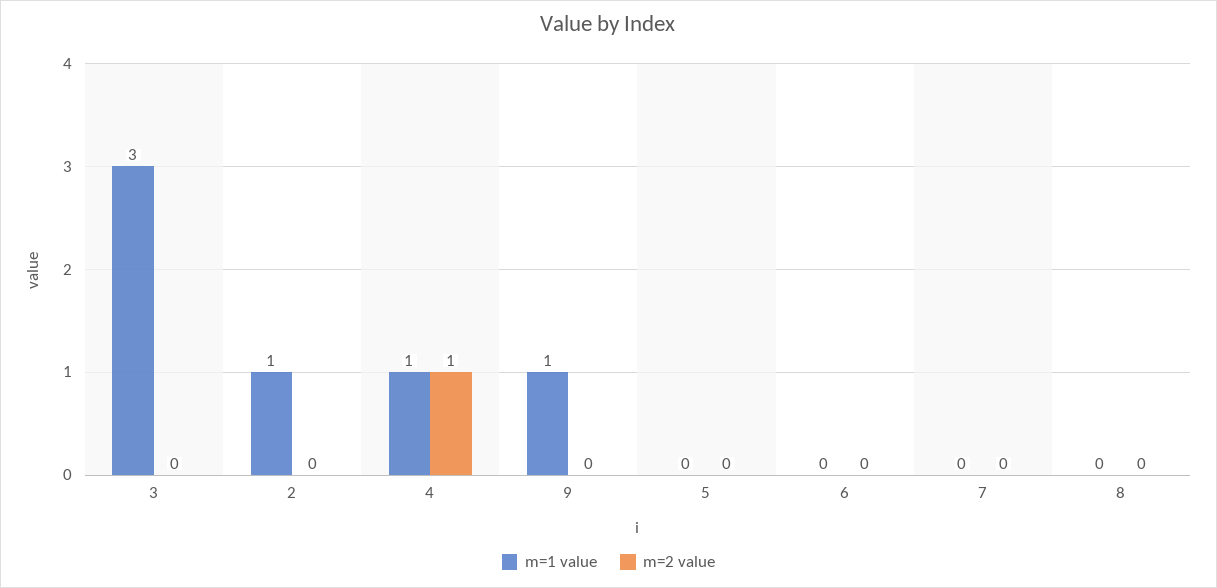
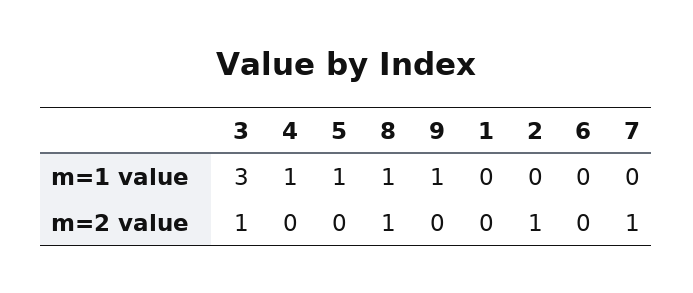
  {
    "m=1 value": {
      "3": 3,
-     "2": 1,
+     "2": 0,
      "4": 1,
      "9": 1,
-     "5": 0,
+     "5": 1,
      "6": 0,
      "7": 0,
-     "8": 0
+     "8": 1,
+     "1": 0
    },
    "m=2 value": {
-     "3": 0,
+     "3": 1,
-     "2": 0,
+     "2": 1,
-     "4": 1,
+     "4": 0,
      "9": 0,
      "5": 0,
      "6": 0,
-     "7": 0,
+     "7": 1,
-     "8": 0
+     "8": 1,
+     "1": 0
    }
  }

